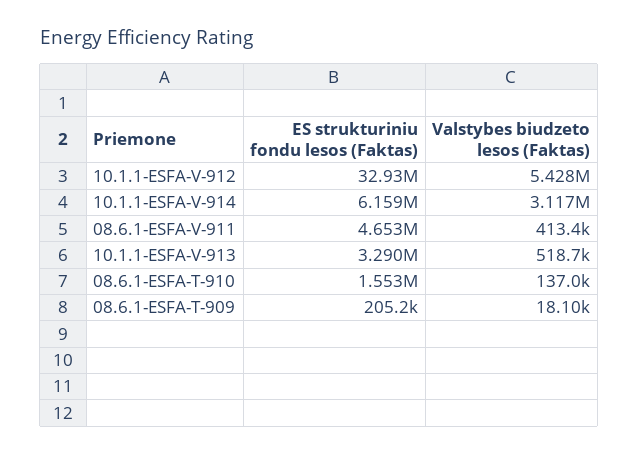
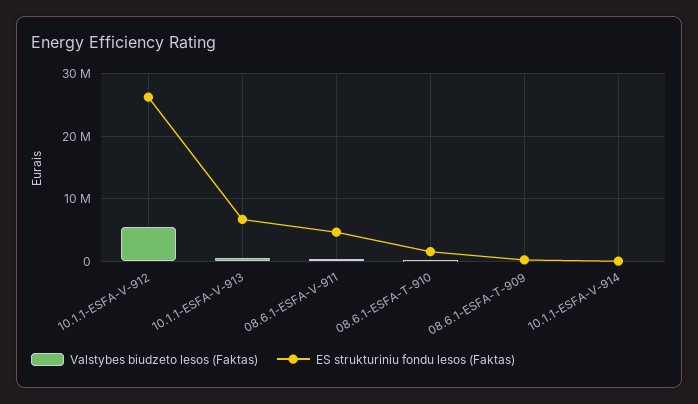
  {
    "ES strukturiniu fondu lesos (Faktas)": {
-     "10.1.1-ESFA-V-912": 32930000,
+     "10.1.1-ESFA-V-912": 26000000,
-     "10.1.1-ESFA-V-914": 6159000,
+     "10.1.1-ESFA-V-914": 0,
      "08.6.1-ESFA-V-911": 4653000,
-     "10.1.1-ESFA-V-913": 3290000,
+     "10.1.1-ESFA-V-913": 7000000,
      "08.6.1-ESFA-T-910": 1553000,
      "08.6.1-ESFA-T-909": 205200
    },
    "Valstybes biudzeto lesos (Faktas)": {
      "10.1.1-ESFA-V-912": 5428000,
-     "10.1.1-ESFA-V-914": 3117000,
+     "10.1.1-ESFA-V-914": 0,
      "08.6.1-ESFA-V-911": 413400,
      "10.1.1-ESFA-V-913": 518700,
      "08.6.1-ESFA-T-910": 137000,
      "08.6.1-ESFA-T-909": 18100
    }
  }

